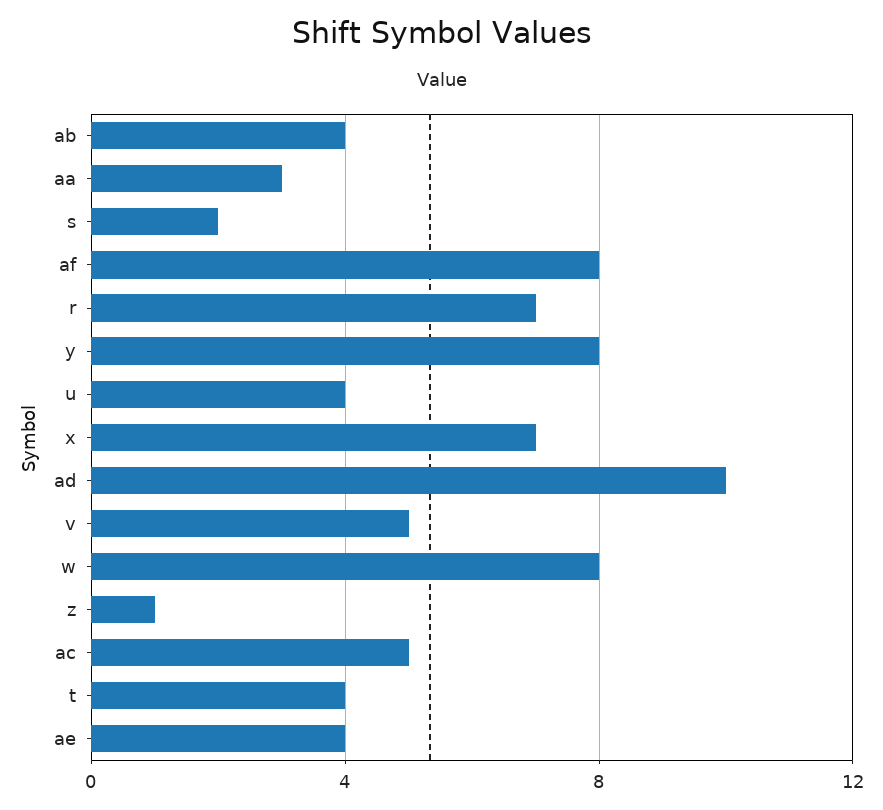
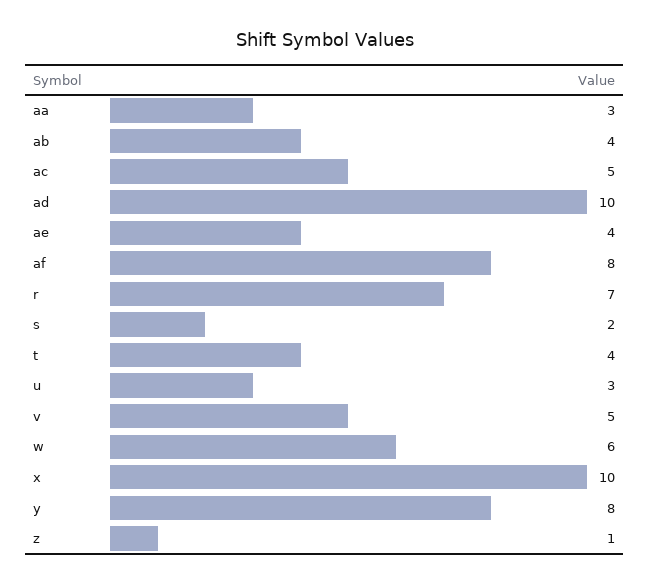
  {
    "ab": 4,
    "aa": 3,
    "s": 2,
    "af": 8,
    "r": 7,
    "y": 8,
-   "u": 4,
+   "u": 3,
-   "x": 7,
+   "x": 10,
    "ad": 10,
    "v": 5,
-   "w": 8,
+   "w": 6,
    "z": 1,
    "ac": 5,
    "t": 4,
    "ae": 4
  }

